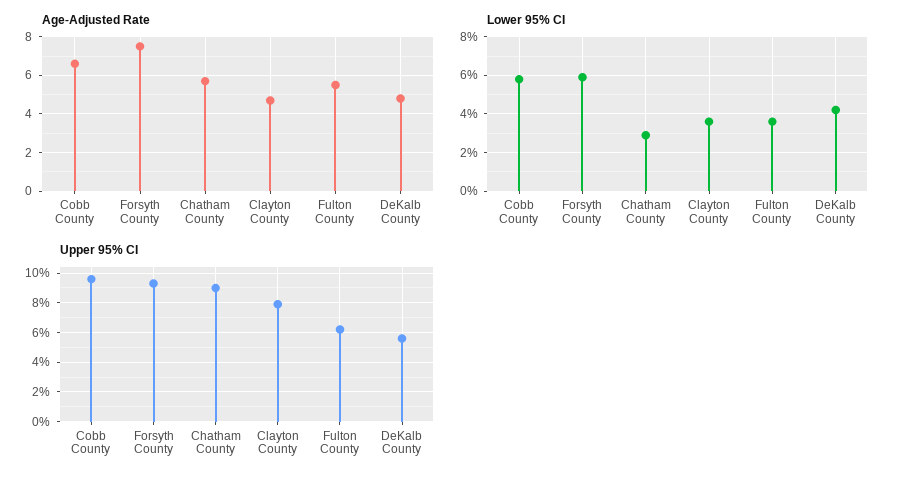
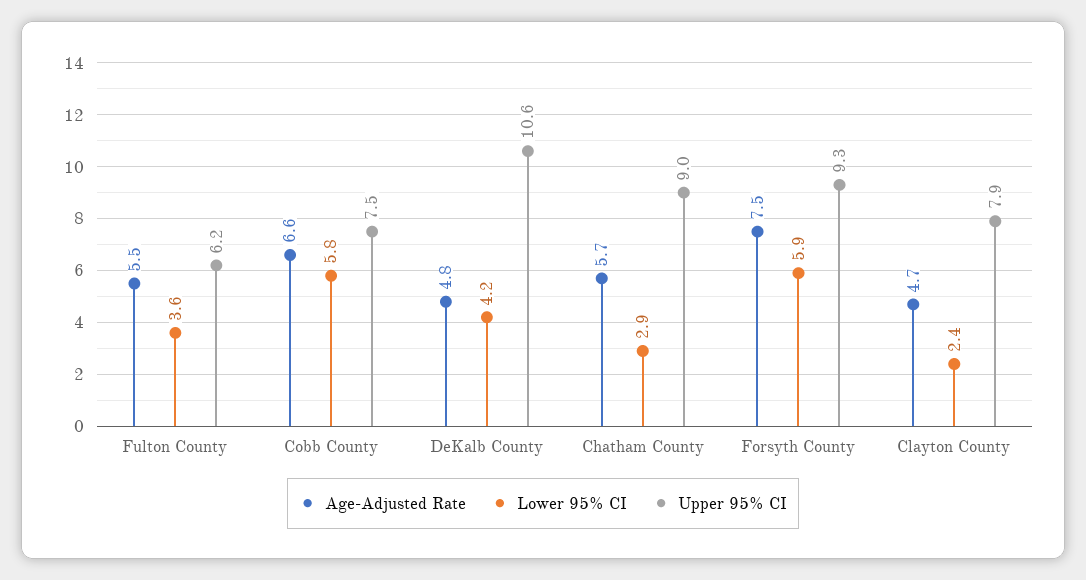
  {
    "Age-Adjusted Rate": {
      "Cobb County": 6.6,
      "Forsyth County": 7.5,
      "Chatham County": 5.7,
      "Clayton County": 4.7,
      "Fulton County": 5.5,
      "DeKalb County": 4.8
    },
    "Lower 95% CI": {
      "Cobb County": 5.8,
      "Forsyth County": 5.9,
      "Chatham County": 2.9,
-     "Clayton County": 3.5,
+     "Clayton County": 2.4,
      "Fulton County": 3.6,
      "DeKalb County": 4.2
    },
    "Upper 95% CI": {
-     "Cobb County": 9.5,
+     "Cobb County": 7.5,
      "Forsyth County": 9.3,
      "Chatham County": 9,
      "Clayton County": 7.9,
      "Fulton County": 6.2,
-     "DeKalb County": 5.5
+     "DeKalb County": 10.6
    }
  }

